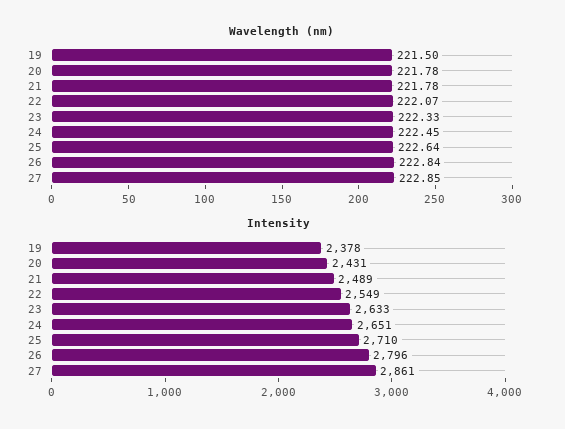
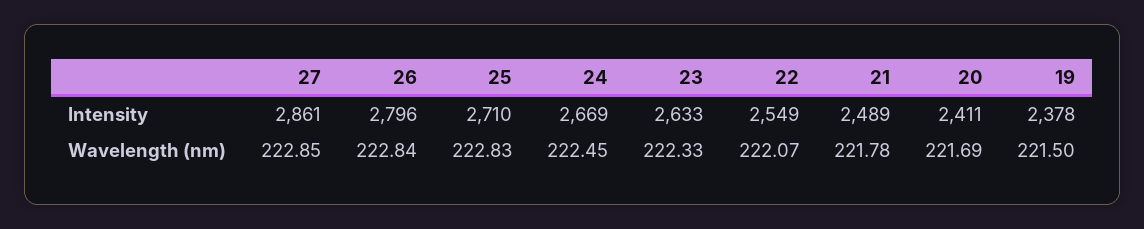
  {
    "Wavelength (nm)": {
      "19": 221.5,
-     "20": 221.78,
+     "20": 221.69,
      "21": 221.78,
      "22": 222.07,
      "23": 222.33,
      "24": 222.45,
-     "25": 222.64,
+     "25": 222.83,
      "26": 222.84,
      "27": 222.85
    },
    "Intensity": {
      "19": 2378,
-     "20": 2431,
+     "20": 2411,
      "21": 2489,
      "22": 2549,
      "23": 2633,
-     "24": 2651,
+     "24": 2669,
      "25": 2710,
      "26": 2796,
      "27": 2861
    }
  }

